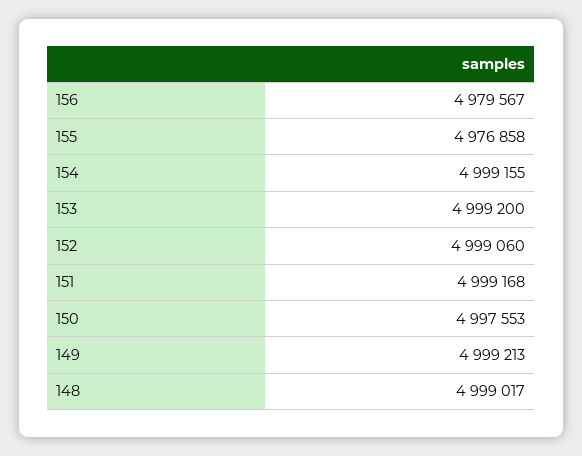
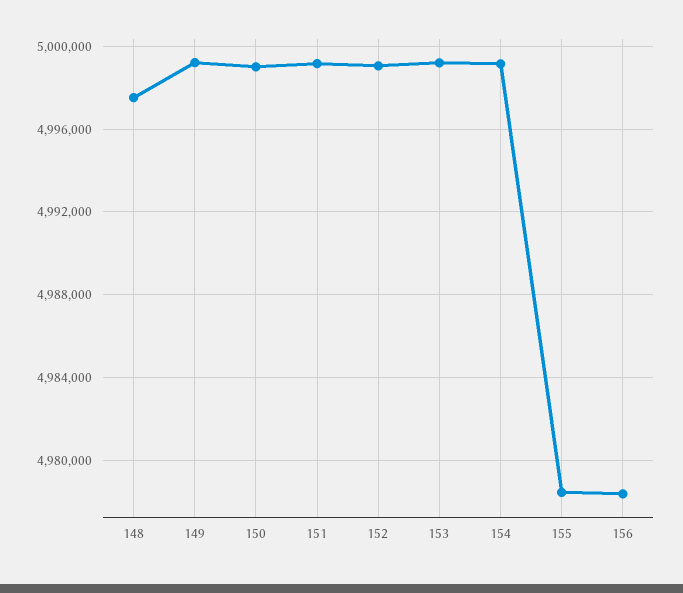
  {
-   "156": 4979567,
+   "156": 4978500,
-   "155": 4976858,
+   "155": 4978500,
    "154": 4999155,
    "153": 4999200,
    "152": 4999060,
    "151": 4999168,
-   "150": 4997553,
+   "150": 4999000,
    "149": 4999213,
-   "148": 4999017
+   "148": 4997500
  }

